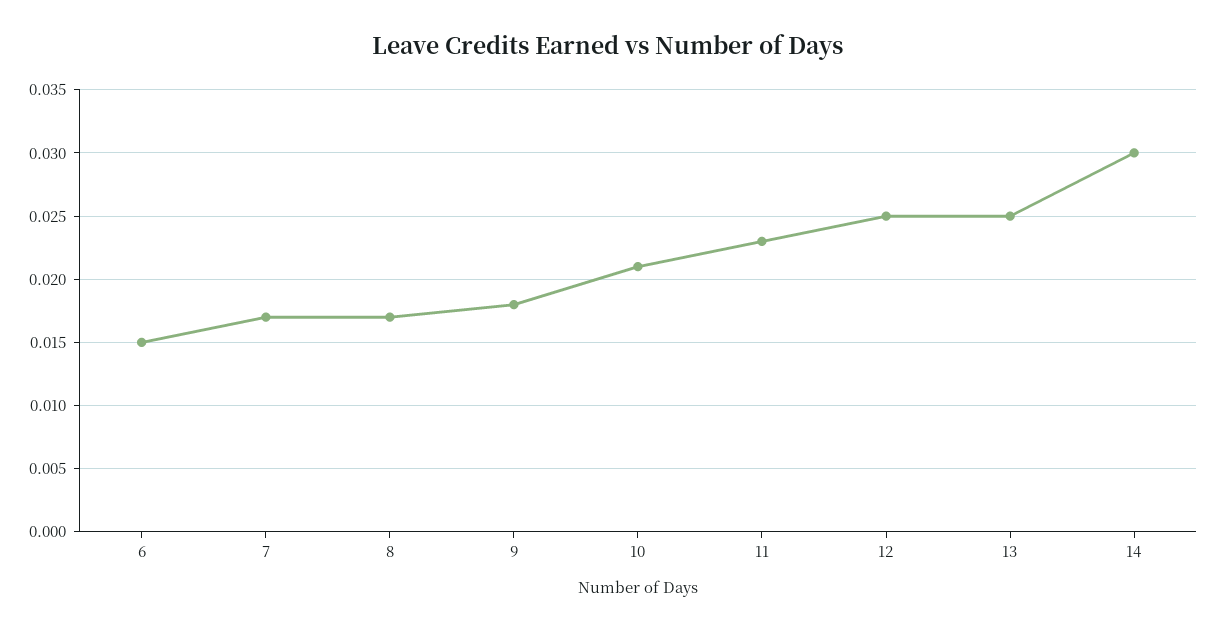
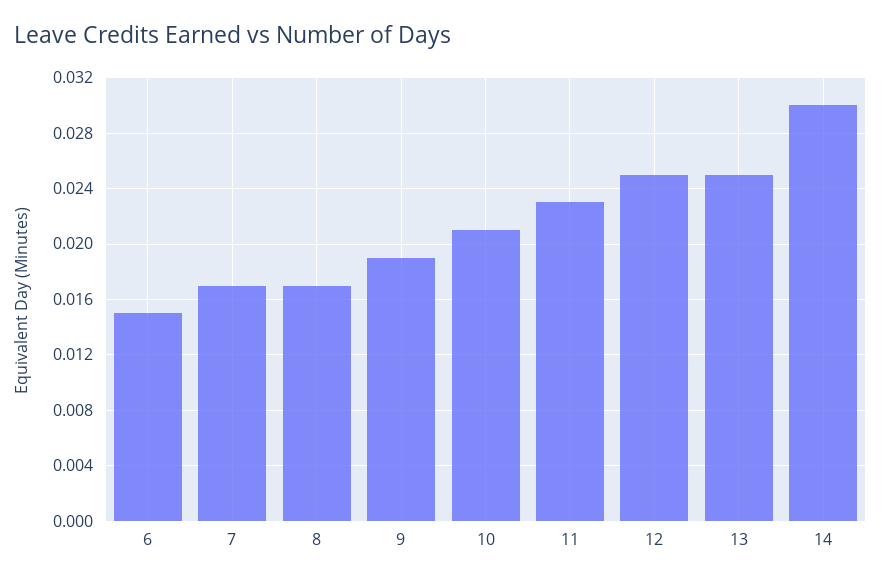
  {
    "6": 0.015,
    "7": 0.017,
    "8": 0.017,
-   "9": 0.018,
+   "9": 0.019,
    "10": 0.021,
    "11": 0.023,
    "12": 0.025,
    "13": 0.025,
    "14": 0.03
  }

